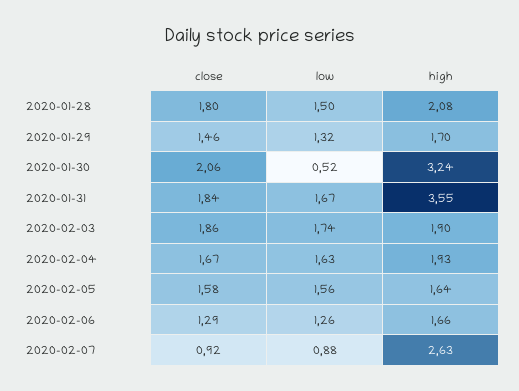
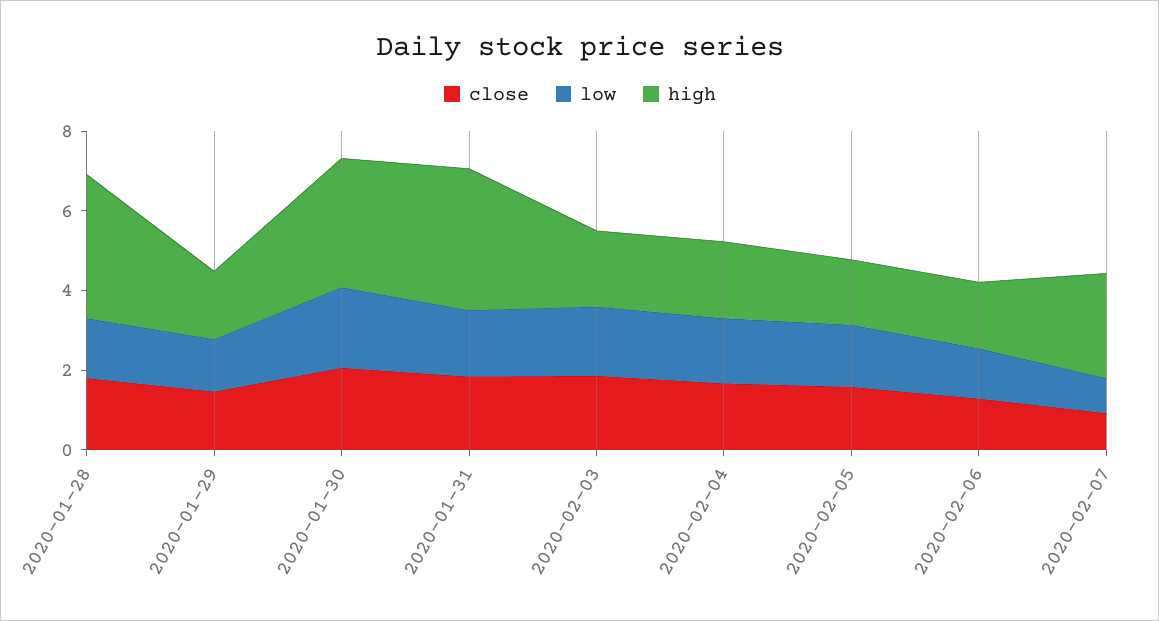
  {
    "close": {
      "2020-01-28": 1.8,
      "2020-01-29": 1.46,
      "2020-01-30": 2.06,
      "2020-01-31": 1.84,
      "2020-02-03": 1.86,
      "2020-02-04": 1.67,
      "2020-02-05": 1.58,
      "2020-02-06": 1.29,
      "2020-02-07": 0.92
    },
    "low": {
      "2020-01-28": 1.5,
      "2020-01-29": 1.32,
-     "2020-01-30": 0.52,
+     "2020-01-30": 2,
      "2020-01-31": 1.67,
      "2020-02-03": 1.74,
      "2020-02-04": 1.63,
      "2020-02-05": 1.56,
      "2020-02-06": 1.26,
      "2020-02-07": 0.88
    },
    "high": {
-     "2020-01-28": 2.08,
+     "2020-01-28": 3.5,
      "2020-01-29": 1.7,
      "2020-01-30": 3.24,
      "2020-01-31": 3.55,
      "2020-02-03": 1.9,
      "2020-02-04": 1.93,
      "2020-02-05": 1.64,
      "2020-02-06": 1.66,
      "2020-02-07": 2.63
    }
  }

